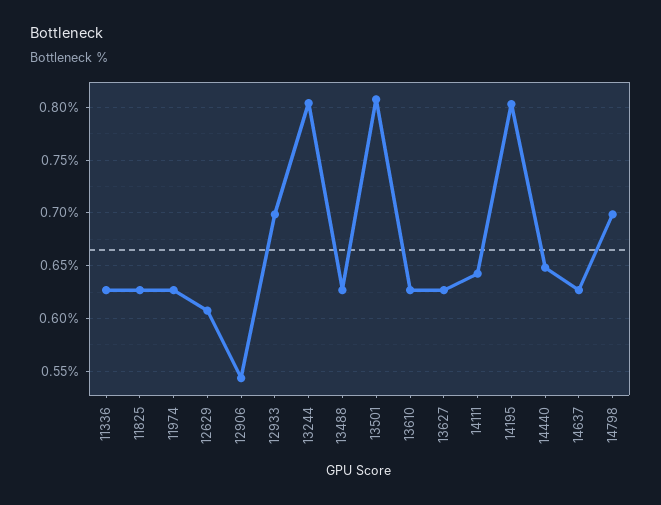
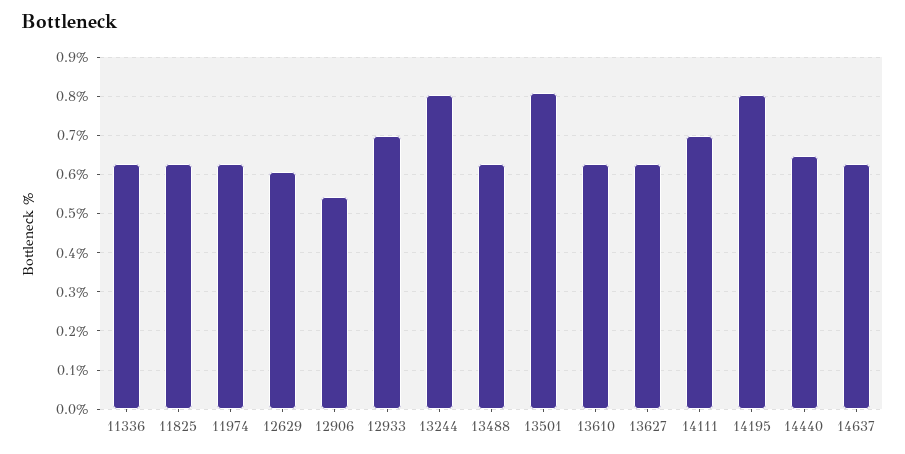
  {
    "11336": 0.63,
    "11825": 0.63,
    "11974": 0.63,
    "12629": 0.61,
    "12906": 0.54,
    "12933": 0.7,
    "13244": 0.8,
    "13488": 0.63,
    "13501": 0.81,
    "13610": 0.63,
    "13627": 0.63,
-   "14111": 0.64,
+   "14111": 0.7,
    "14195": 0.8,
    "14440": 0.65,
-   "14637": 0.63,
+   "14637": 0.63
-   "14798": 0.7
  }

